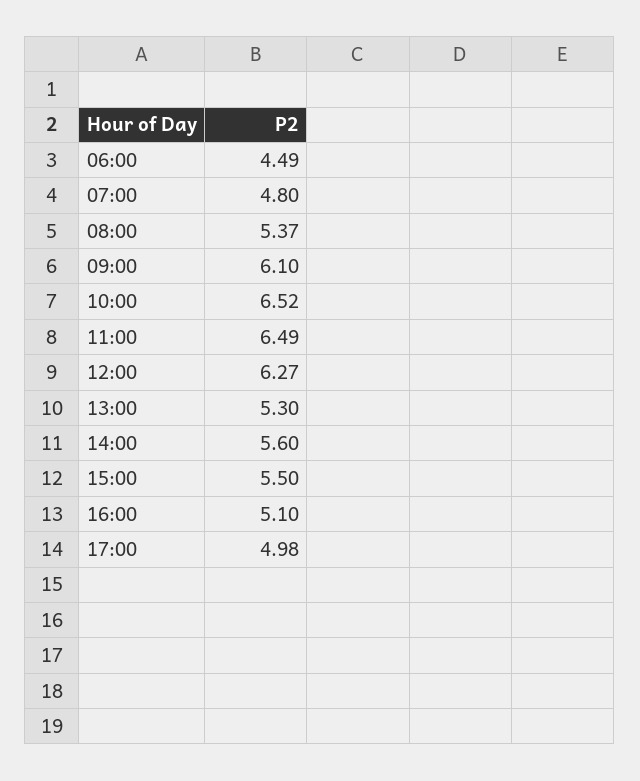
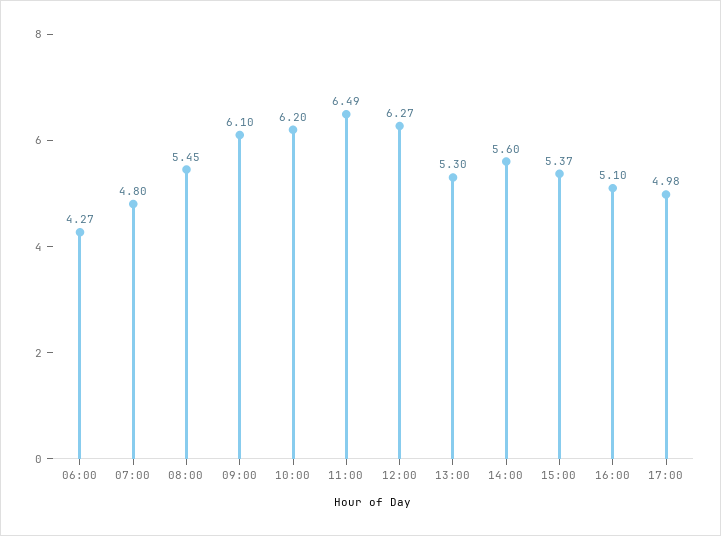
  {
-   "06:00": 4.49,
+   "06:00": 4.27,
    "07:00": 4.8,
-   "08:00": 5.37,
+   "08:00": 5.45,
    "09:00": 6.1,
-   "10:00": 6.52,
+   "10:00": 6.2,
    "11:00": 6.49,
    "12:00": 6.27,
    "13:00": 5.3,
    "14:00": 5.6,
-   "15:00": 5.5,
+   "15:00": 5.37,
    "16:00": 5.1,
    "17:00": 4.98
  }

